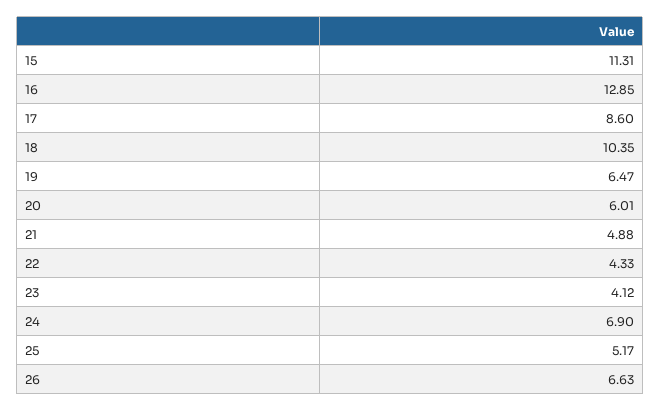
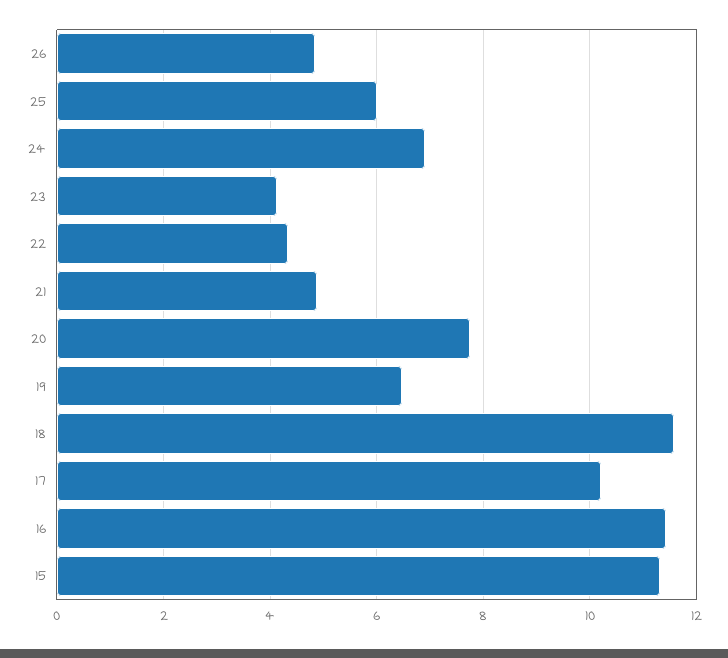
  {
    "15": 11.31,
-   "16": 12.85,
+   "16": 11.4,
-   "17": 8.6,
+   "17": 10.2,
-   "18": 10.35,
+   "18": 11.6,
    "19": 6.47,
-   "20": 6.01,
+   "20": 7.8,
    "21": 4.88,
    "22": 4.33,
    "23": 4.12,
    "24": 6.9,
-   "25": 5.17,
+   "25": 6,
-   "26": 6.63
+   "26": 4.8
  }

